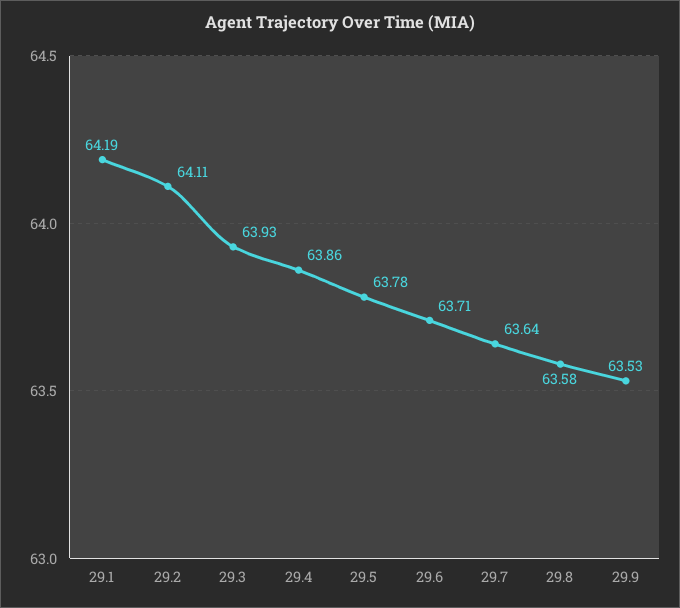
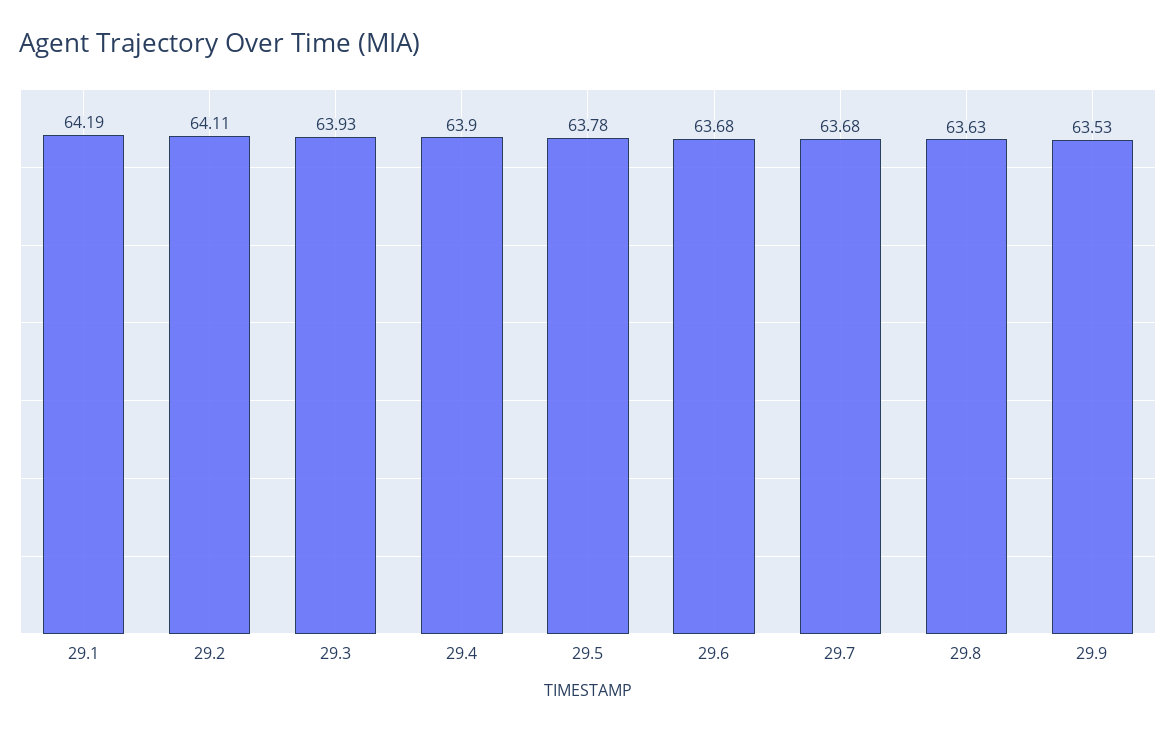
  {
    "29.1": 64.19,
    "29.2": 64.11,
    "29.3": 63.93,
-   "29.4": 63.86,
+   "29.4": 63.9,
    "29.5": 63.78,
-   "29.6": 63.71,
+   "29.6": 63.68,
-   "29.7": 63.64,
+   "29.7": 63.68,
-   "29.8": 63.58,
+   "29.8": 63.63,
    "29.9": 63.53
  }

